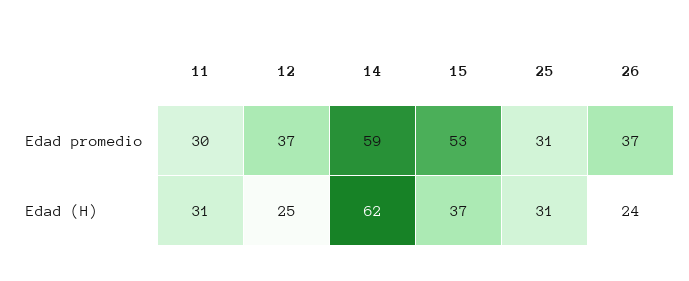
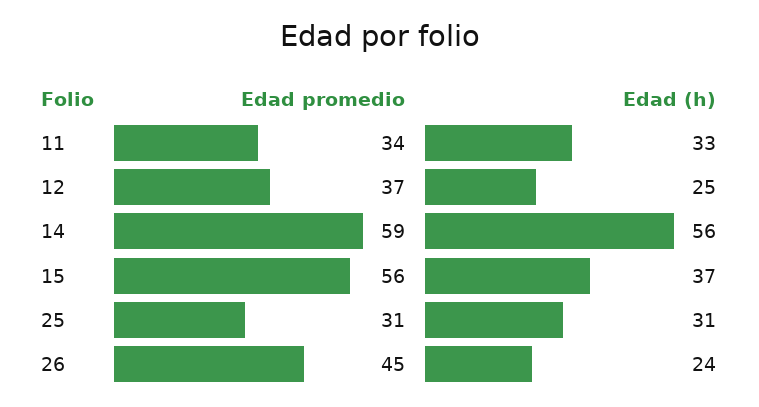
  {
    "11": {
-     "Edad promedio": 30,
+     "Edad promedio": 34,
-     "Edad (H)": 31
+     "Edad (H)": 33
    },
    "12": {
      "Edad promedio": 37,
      "Edad (H)": 25
    },
    "14": {
      "Edad promedio": 59,
-     "Edad (H)": 62
+     "Edad (H)": 56
    },
    "15": {
-     "Edad promedio": 53,
+     "Edad promedio": 56,
      "Edad (H)": 37
    },
    "25": {
      "Edad promedio": 31,
      "Edad (H)": 31
    },
    "26": {
-     "Edad promedio": 37,
+     "Edad promedio": 45,
      "Edad (H)": 24
    }
  }

